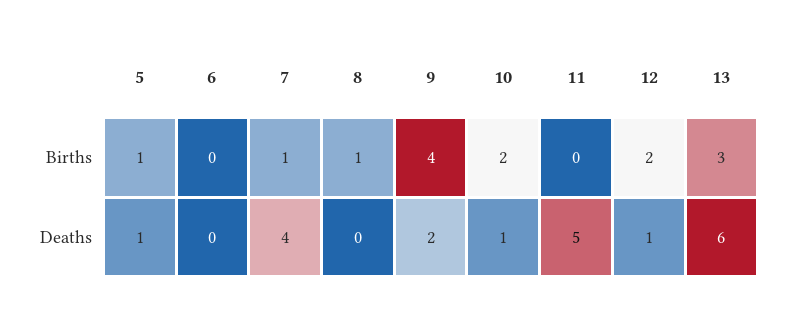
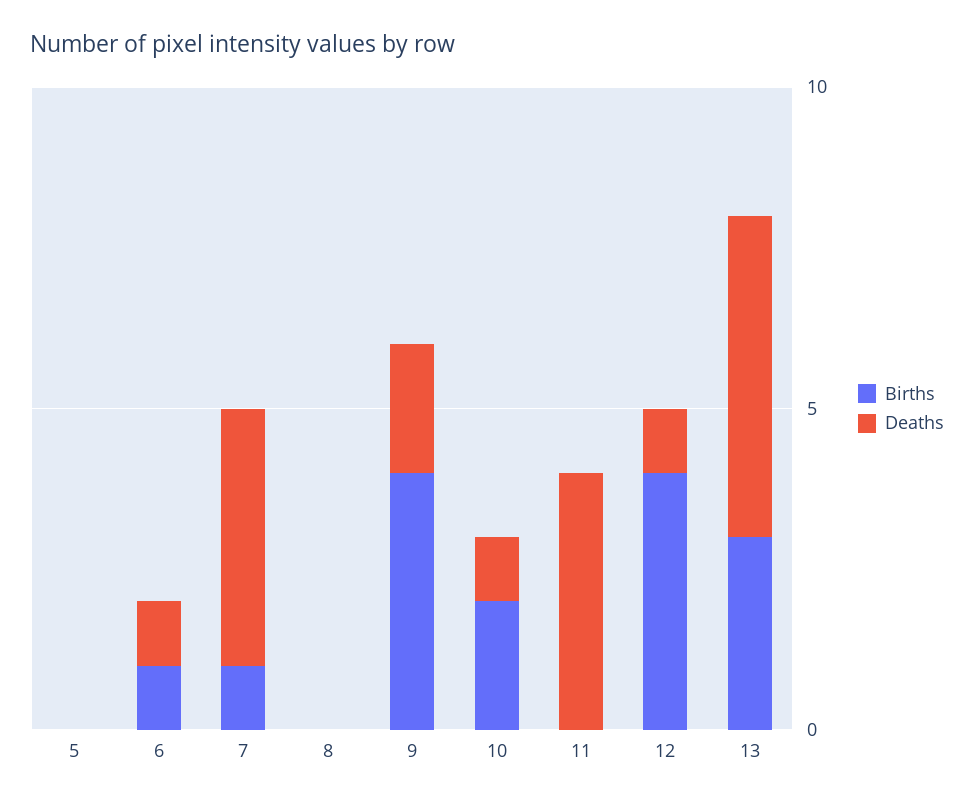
  {
    "Births": {
-     "5": 1,
+     "5": 0,
-     "6": 0,
+     "6": 1,
      "7": 1,
-     "8": 1,
+     "8": 0,
      "9": 4,
      "10": 2,
      "11": 0,
-     "12": 2,
+     "12": 4,
      "13": 3
    },
    "Deaths": {
-     "5": 1,
+     "5": 0,
-     "6": 0,
+     "6": 1,
      "7": 4,
      "8": 0,
      "9": 2,
      "10": 1,
-     "11": 5,
+     "11": 4,
      "12": 1,
-     "13": 6
+     "13": 5
    }
  }

